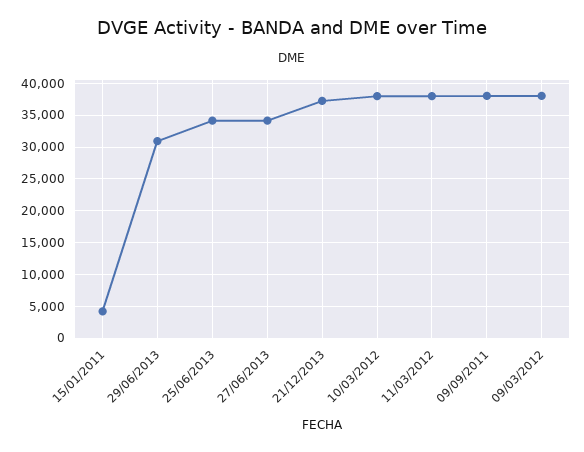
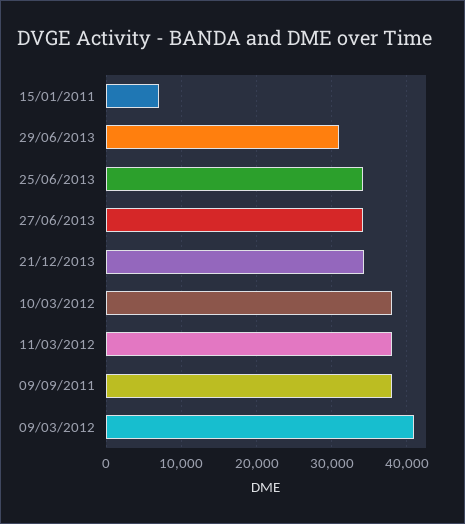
  {
-   "15/01/2011": 4000,
+   "15/01/2011": 7000,
    "29/06/2013": 31000,
    "25/06/2013": 34000,
    "27/06/2013": 34000,
-   "21/12/2013": 37000,
+   "21/12/2013": 34000,
    "10/03/2012": 38000,
    "11/03/2012": 38000,
    "09/09/2011": 38000,
-   "09/03/2012": 38000
+   "09/03/2012": 41000
  }

